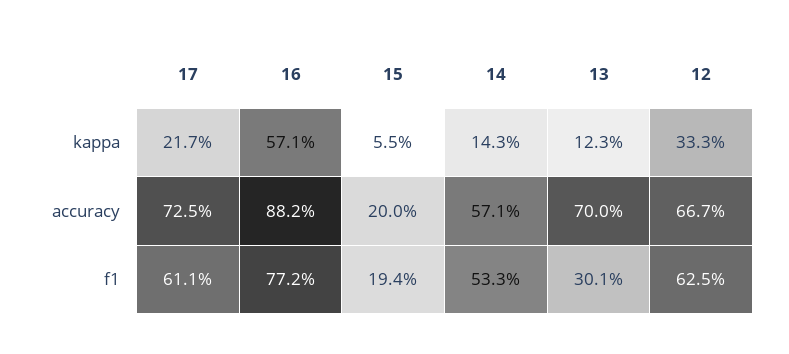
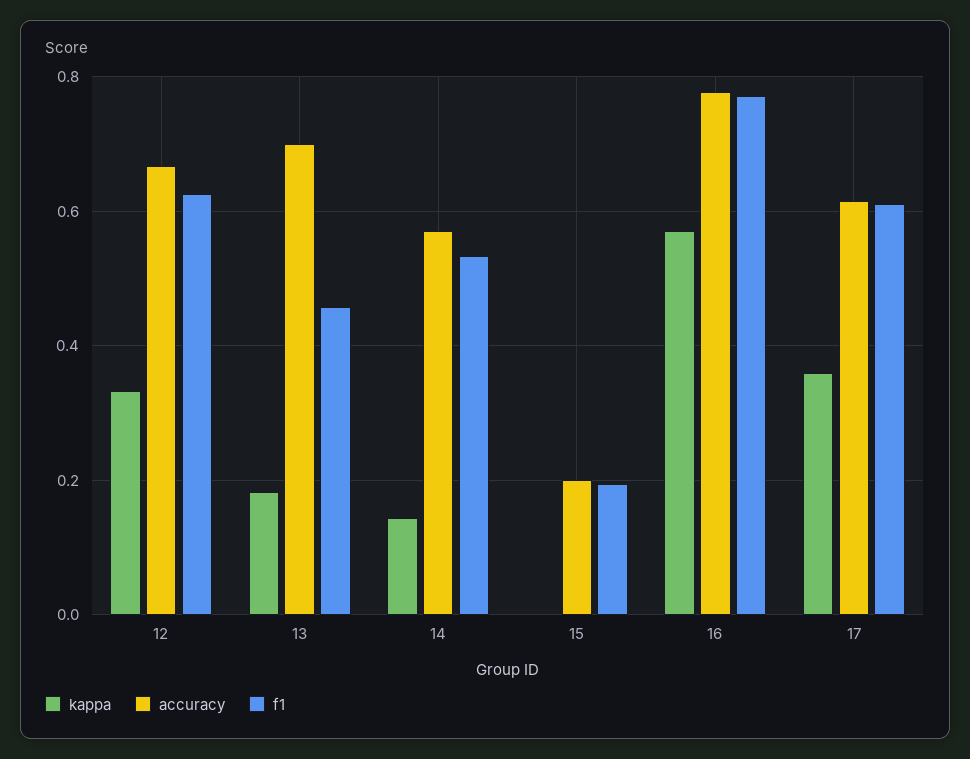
  {
    "kappa": {
-     "17": 0.217,
+     "17": 0.36,
      "16": 0.571,
-     "15": 0.055,
+     "15": 0,
      "14": 0.143,
-     "13": 0.123,
+     "13": 0.18,
      "12": 0.333
    },
    "accuracy": {
-     "17": 0.725,
+     "17": 0.62,
-     "16": 0.882,
+     "16": 0.78,
      "15": 0.2,
      "14": 0.571,
      "13": 0.7,
      "12": 0.667
    },
    "f1": {
      "17": 0.611,
      "16": 0.772,
      "15": 0.194,
      "14": 0.533,
-     "13": 0.301,
+     "13": 0.46,
      "12": 0.625
    }
  }

